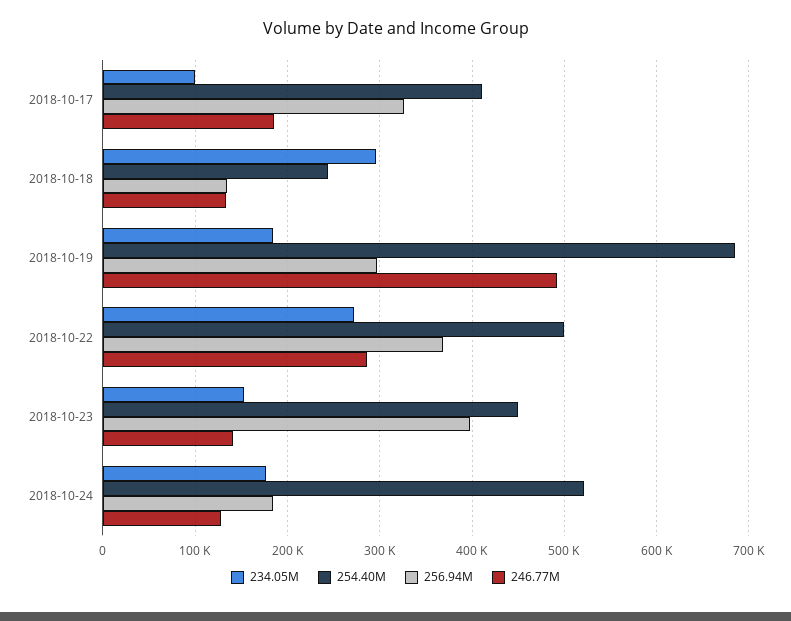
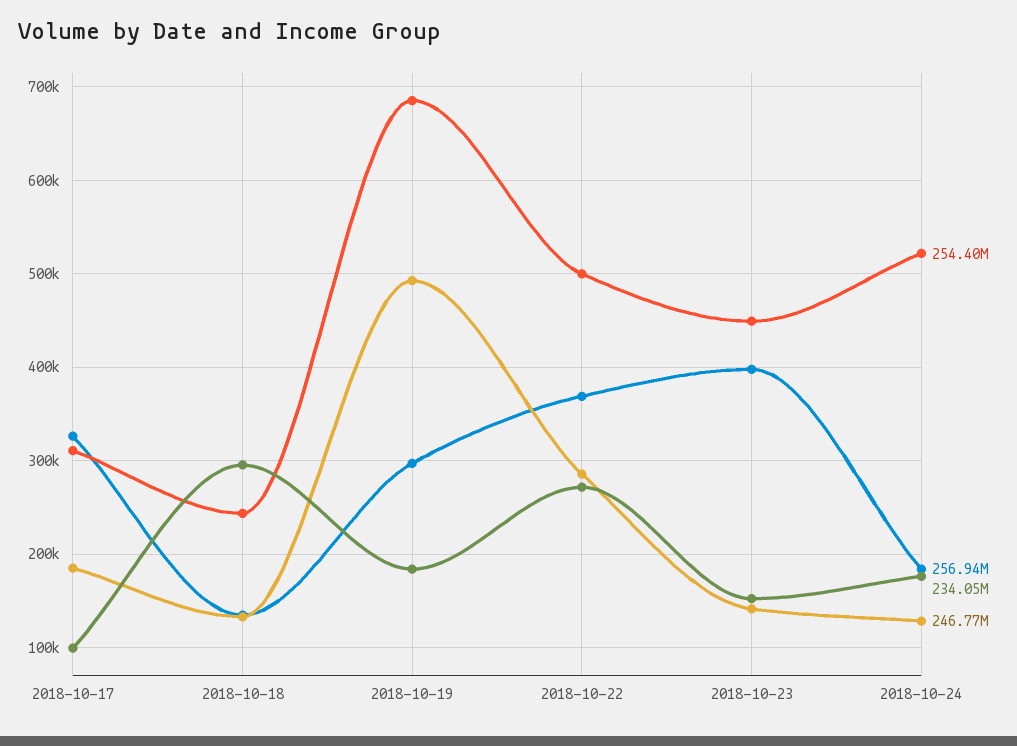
  {
    "234.05M": {
      "2018-10-17": 100000,
      "2018-10-18": 300000,
      "2018-10-19": 180000,
      "2018-10-22": 270000,
      "2018-10-23": 150000,
      "2018-10-24": 180000
    },
    "254.40M": {
-     "2018-10-17": 410000,
+     "2018-10-17": 310000,
      "2018-10-18": 240000,
      "2018-10-19": 690000,
      "2018-10-22": 500000,
      "2018-10-23": 450000,
      "2018-10-24": 520000
    },
    "256.94M": {
      "2018-10-17": 330000,
      "2018-10-18": 130000,
      "2018-10-19": 300000,
      "2018-10-22": 370000,
      "2018-10-23": 400000,
      "2018-10-24": 180000
    },
    "246.77M": {
      "2018-10-17": 190000,
      "2018-10-18": 130000,
      "2018-10-19": 490000,
      "2018-10-22": 290000,
      "2018-10-23": 140000,
      "2018-10-24": 130000
    }
  }

